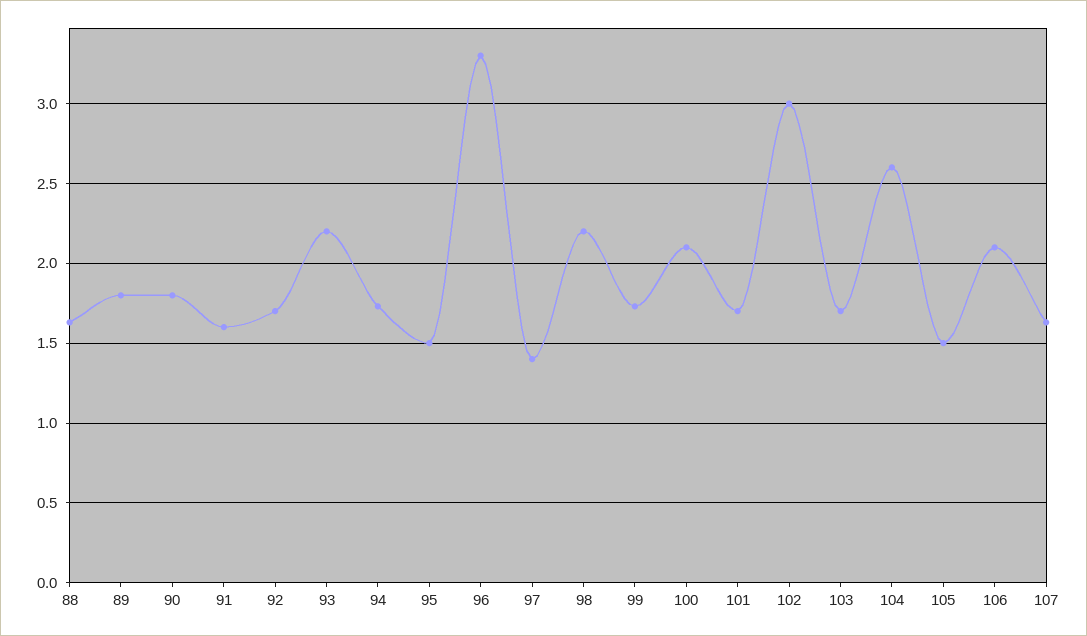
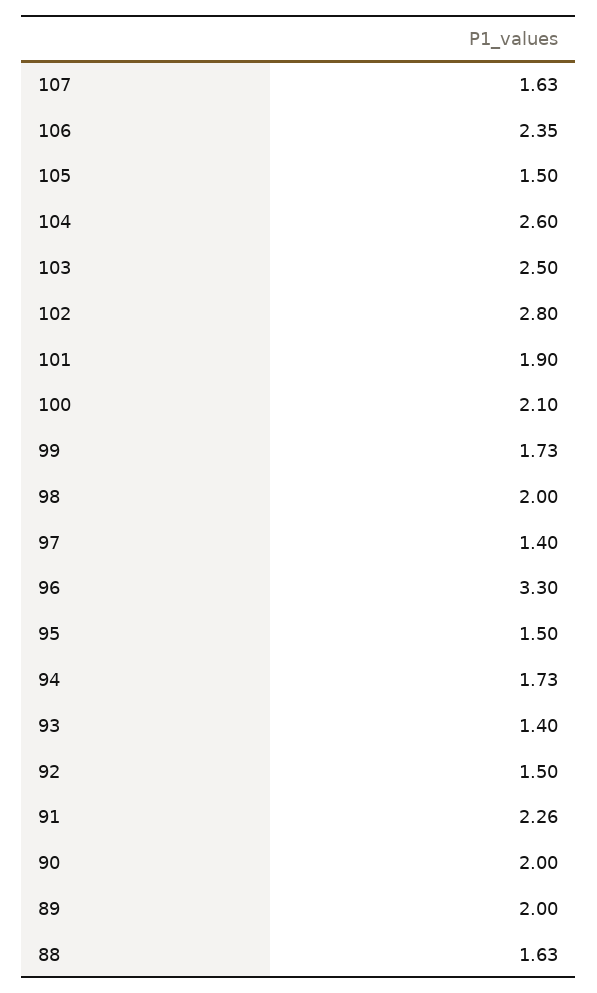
  {
    "88": 1.63,
-   "89": 1.8,
+   "89": 2,
-   "90": 1.8,
+   "90": 2,
-   "91": 1.6,
+   "91": 2.26,
-   "92": 1.7,
+   "92": 1.5,
-   "93": 2.2,
+   "93": 1.4,
    "94": 1.73,
    "95": 1.5,
    "96": 3.3,
    "97": 1.4,
-   "98": 2.2,
+   "98": 2,
    "99": 1.73,
    "100": 2.1,
-   "101": 1.7,
+   "101": 1.9,
-   "102": 3,
+   "102": 2.8,
-   "103": 1.7,
+   "103": 2.5,
    "104": 2.6,
    "105": 1.5,
-   "106": 2.1,
+   "106": 2.35,
    "107": 1.63
  }

